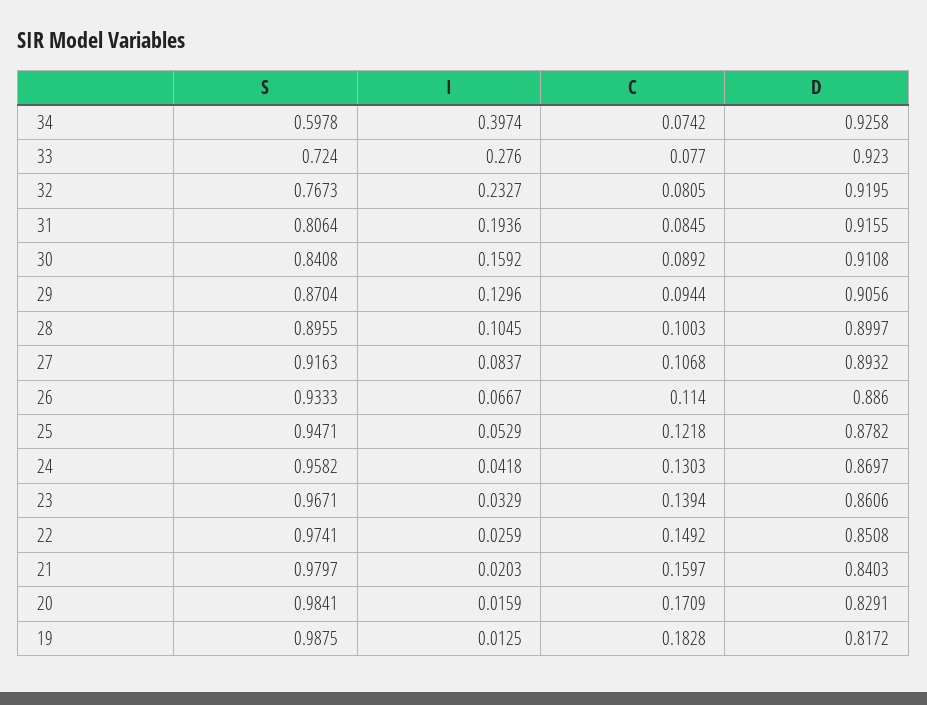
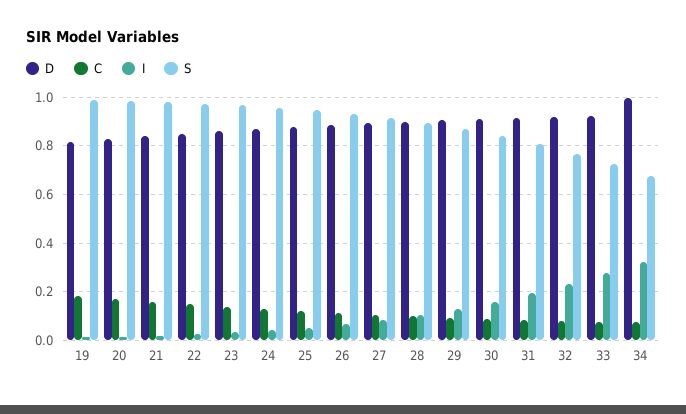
  {
    "S": {
-     "34": 0.5978,
+     "34": 0.675,
      "33": 0.724,
      "32": 0.7673,
      "31": 0.8064,
      "30": 0.8408,
      "29": 0.8704,
      "28": 0.8955,
      "27": 0.9163,
      "26": 0.9333,
      "25": 0.9471,
      "24": 0.9582,
      "23": 0.9671,
      "22": 0.9741,
      "21": 0.9797,
      "20": 0.9841,
      "19": 0.9875
    },
    "I": {
-     "34": 0.3974,
+     "34": 0.325,
      "33": 0.276,
      "32": 0.2327,
      "31": 0.1936,
      "30": 0.1592,
      "29": 0.1296,
      "28": 0.1045,
      "27": 0.0837,
      "26": 0.0667,
      "25": 0.0529,
      "24": 0.0418,
      "23": 0.0329,
      "22": 0.0259,
      "21": 0.0203,
      "20": 0.0159,
      "19": 0.0125
    },
    "C": {
      "34": 0.0742,
      "33": 0.077,
      "32": 0.0805,
      "31": 0.0845,
      "30": 0.0892,
      "29": 0.0944,
      "28": 0.1003,
      "27": 0.1068,
      "26": 0.114,
      "25": 0.1218,
      "24": 0.1303,
      "23": 0.1394,
      "22": 0.1492,
      "21": 0.1597,
      "20": 0.1709,
      "19": 0.1828
    },
    "D": {
-     "34": 0.9258,
+     "34": 1,
      "33": 0.923,
      "32": 0.9195,
      "31": 0.9155,
      "30": 0.9108,
      "29": 0.9056,
      "28": 0.8997,
      "27": 0.8932,
      "26": 0.886,
      "25": 0.8782,
      "24": 0.8697,
      "23": 0.8606,
      "22": 0.8508,
      "21": 0.8403,
      "20": 0.8291,
      "19": 0.8172
    }
  }

